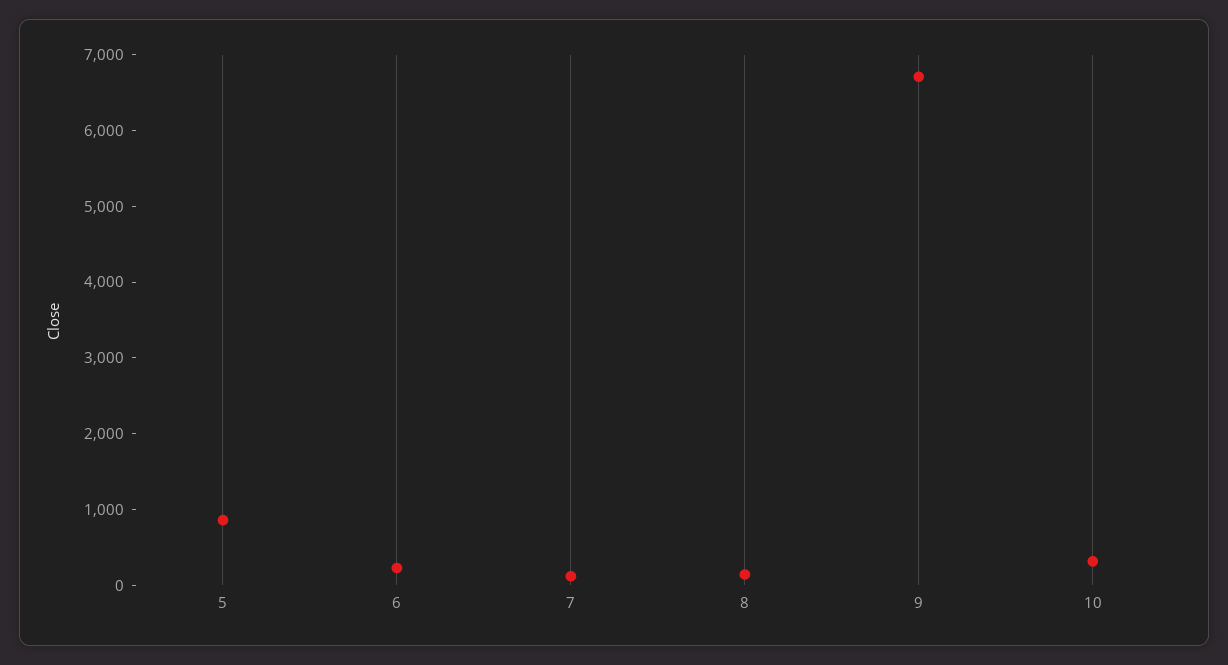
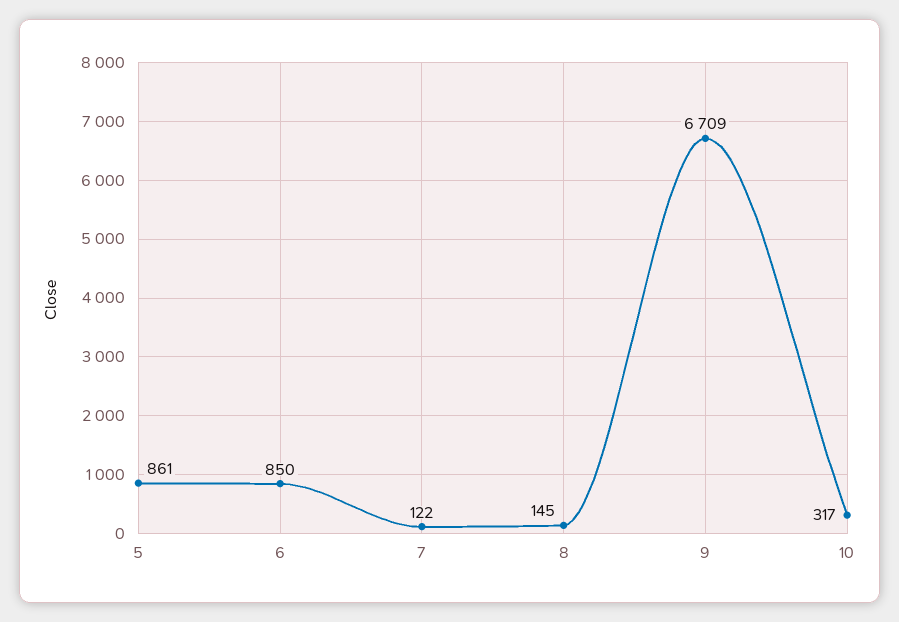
  {
    "5": 861,
-   "6": 200,
+   "6": 850,
    "7": 122,
    "8": 145,
    "9": 6709,
    "10": 317
  }

